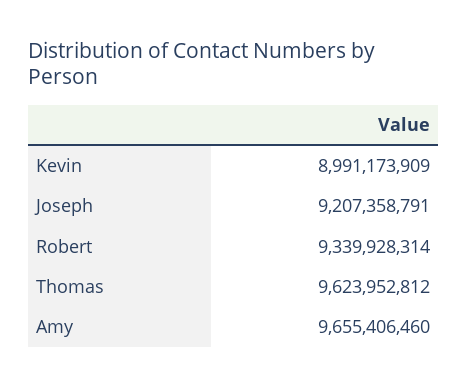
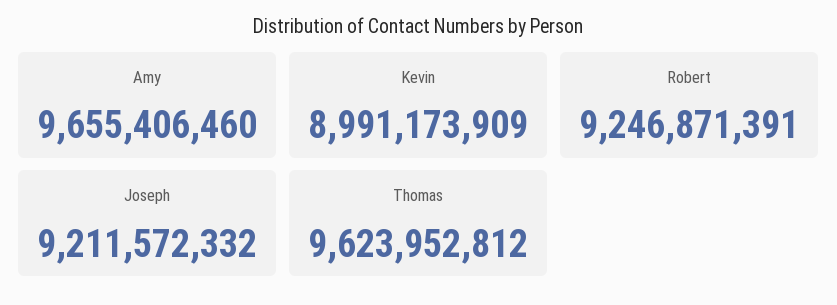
  {
    "Kevin": 8991173909,
-   "Joseph": 9207358791,
+   "Joseph": 9211572332,
-   "Robert": 9339928314,
+   "Robert": 9246871391,
    "Thomas": 9623952812,
    "Amy": 9655406460
  }

